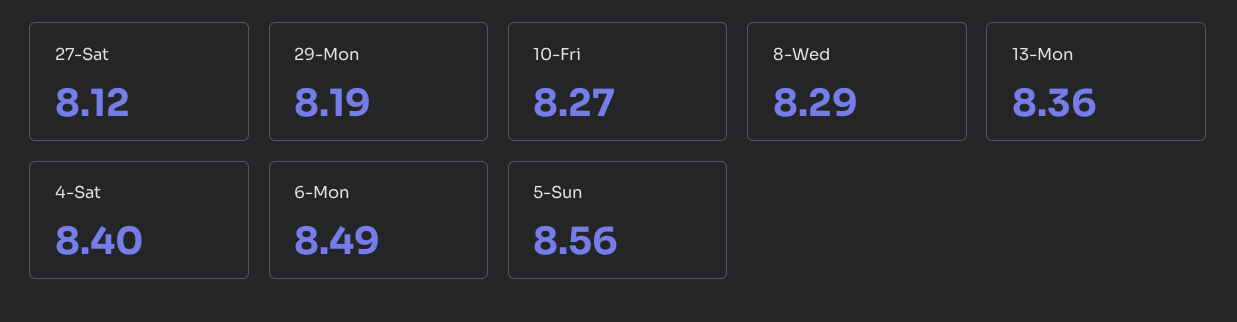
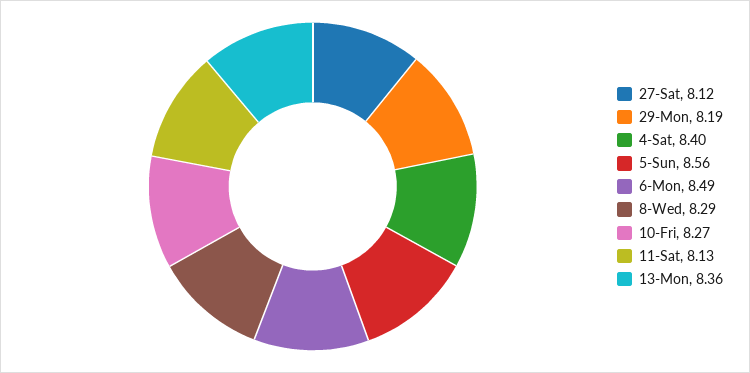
  {
    "27-Sat": 8.12,
    "29-Mon": 8.19,
    "10-Fri": 8.27,
    "8-Wed": 8.29,
    "13-Mon": 8.36,
    "4-Sat": 8.4,
    "6-Mon": 8.49,
-   "5-Sun": 8.56
+   "5-Sun": 8.56,
+   "11-Sat": 8.13
  }

